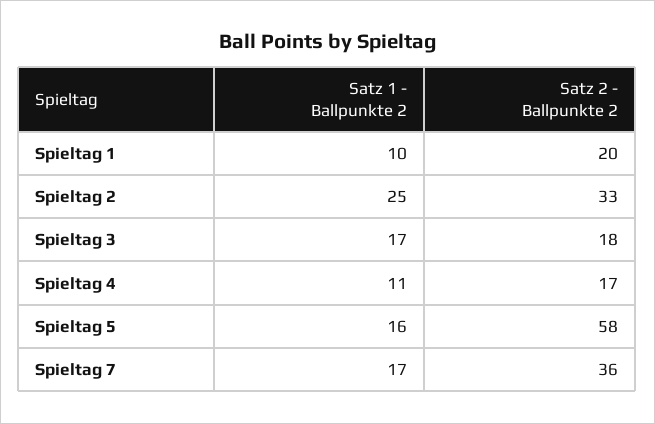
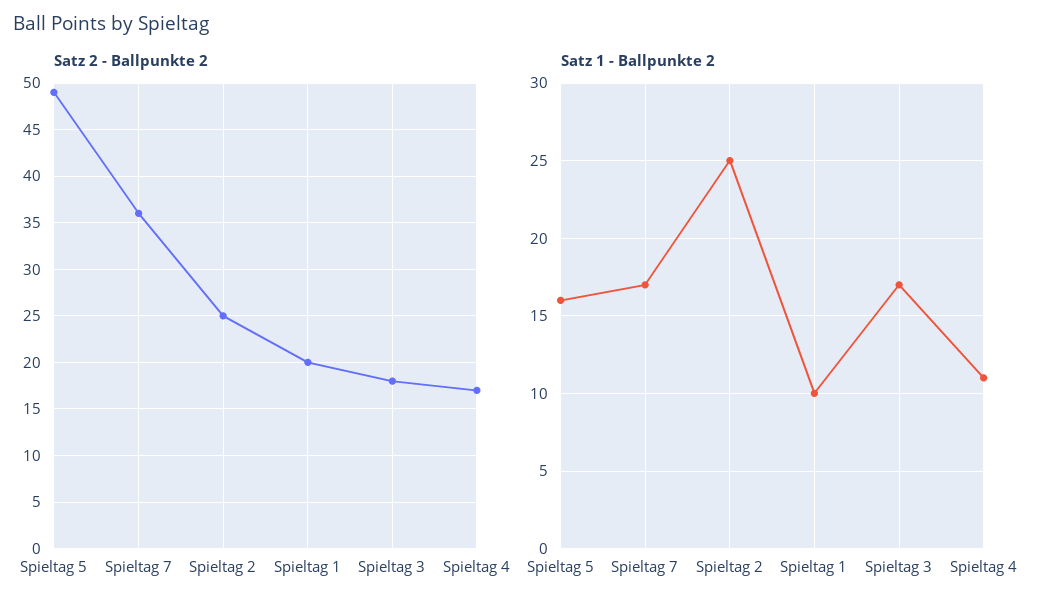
  {
    "Satz 1 - Ballpunkte 2": {
      "Spieltag 1": 10,
      "Spieltag 2": 25,
      "Spieltag 3": 17,
      "Spieltag 4": 11,
      "Spieltag 5": 16,
      "Spieltag 7": 17
    },
    "Satz 2 - Ballpunkte 2": {
      "Spieltag 1": 20,
-     "Spieltag 2": 33,
+     "Spieltag 2": 25,
      "Spieltag 3": 18,
      "Spieltag 4": 17,
-     "Spieltag 5": 58,
+     "Spieltag 5": 49,
      "Spieltag 7": 36
    }
  }

